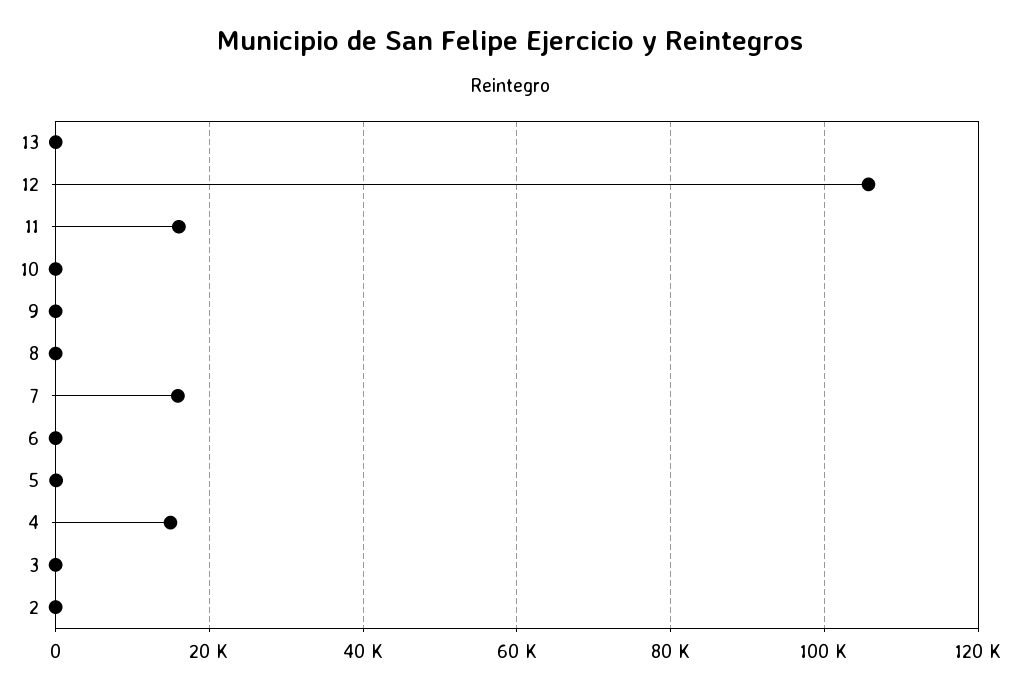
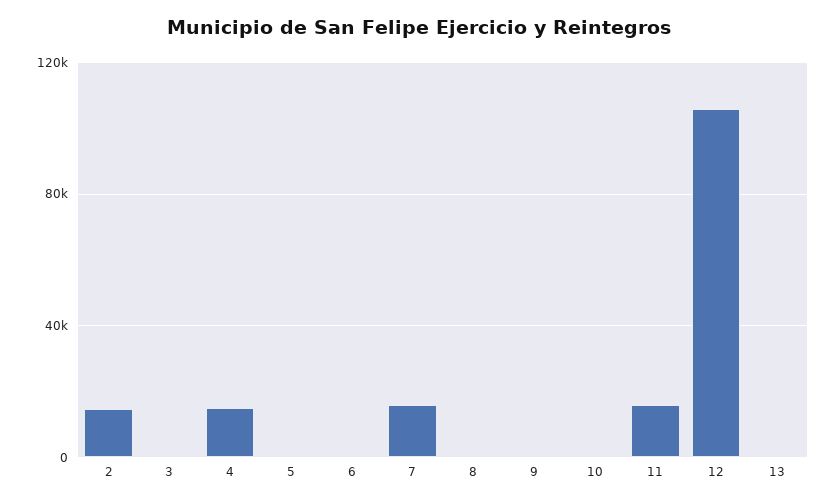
  {
    "13": 0,
    "12": 106000,
    "11": 16000,
    "10": 0,
    "9": 0,
    "8": 0,
    "7": 16000,
    "6": 0,
    "5": 0,
    "4": 14000,
    "3": 0,
-   "2": 0
+   "2": 15000
  }

